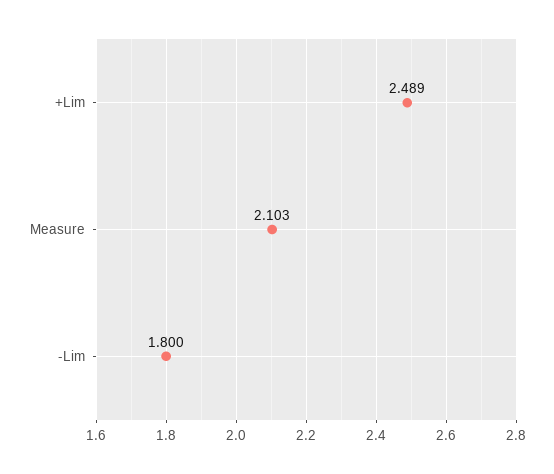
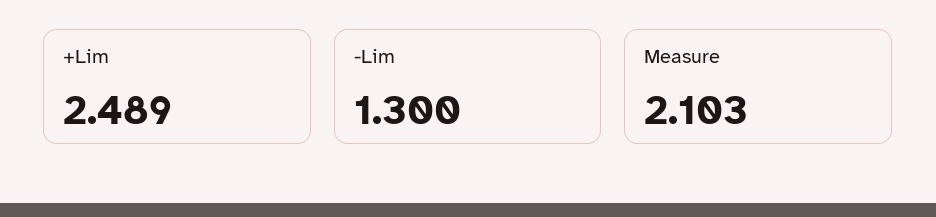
  {
    "+Lim": 2.489,
    "Measure": 2.103,
-   "-Lim": 1.8
+   "-Lim": 1.3
  }

